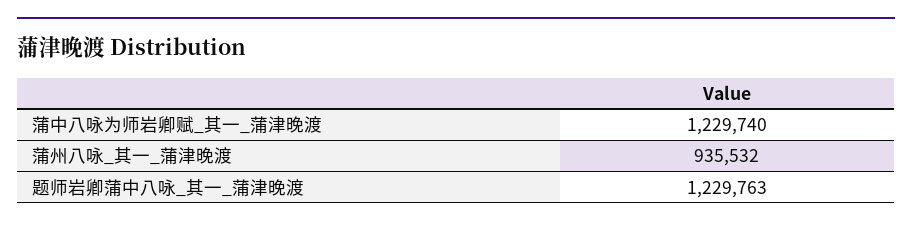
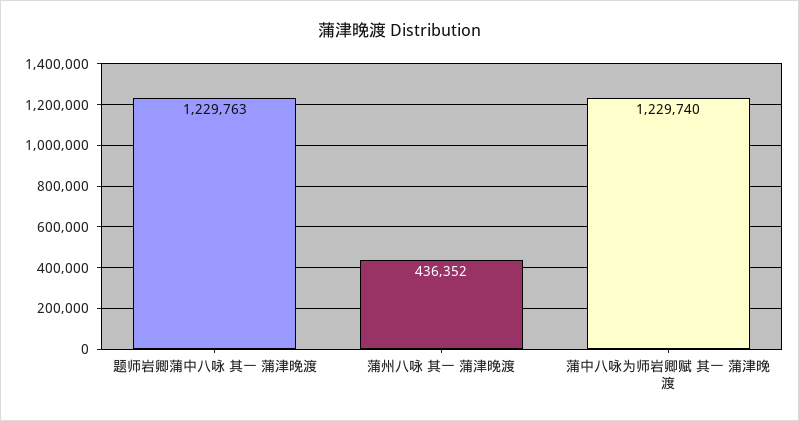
  {
    "蒲中八咏为师岩卿赋_其一_蒲津晚渡": 1229740,
-   "蒲州八咏_其一_蒲津晚渡": 935532,
+   "蒲州八咏_其一_蒲津晚渡": 436352,
    "题师岩卿蒲中八咏_其一_蒲津晚渡": 1229763
  }

